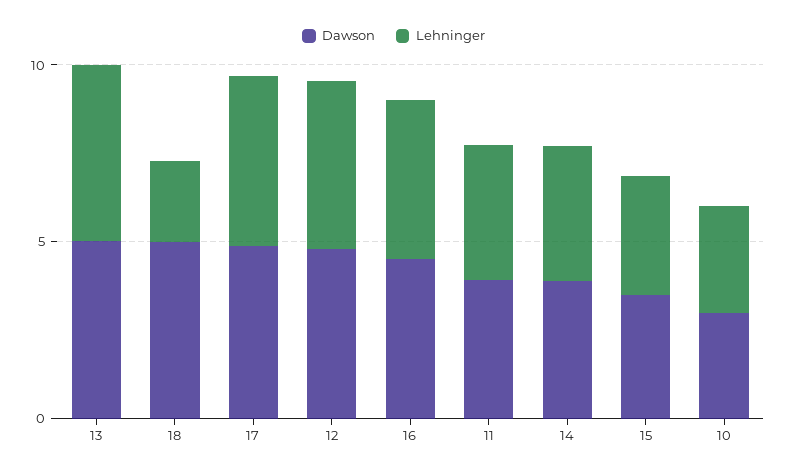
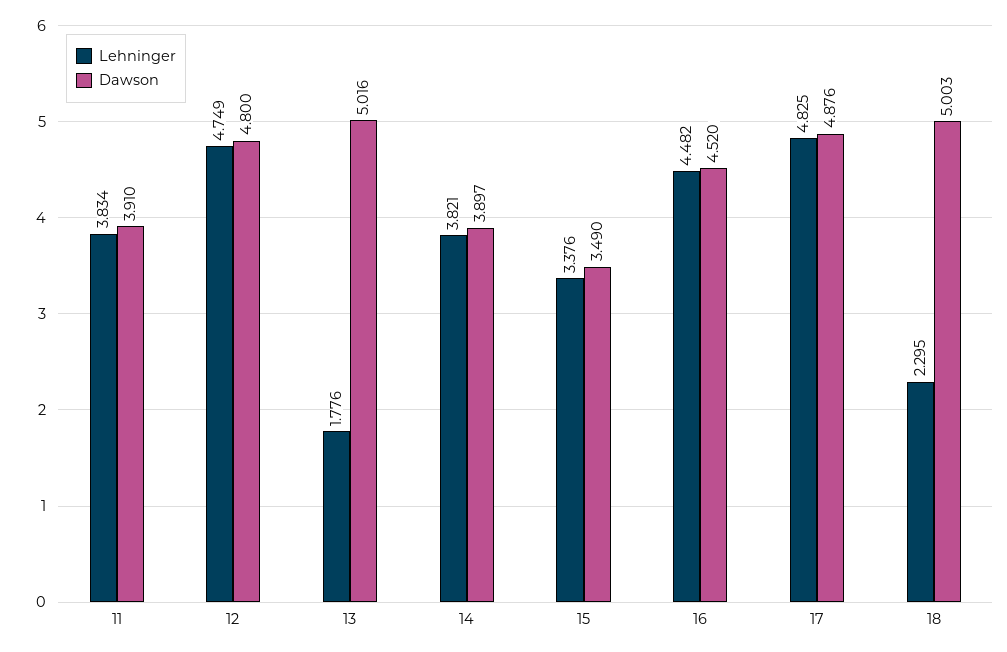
  {
    "Dawson": {
      "13": 5.016,
      "18": 5.003,
      "17": 4.876,
      "12": 4.8,
      "16": 4.52,
      "11": 3.91,
      "14": 3.897,
-     "15": 3.49,
+     "15": 3.49
-     "10": 3
    },
    "Lehninger": {
-     "13": 5,
+     "13": 1.776,
      "18": 2.295,
      "17": 4.825,
      "12": 4.749,
      "16": 4.482,
      "11": 3.834,
      "14": 3.821,
-     "15": 3.376,
+     "15": 3.376
-     "10": 3
    }
  }

